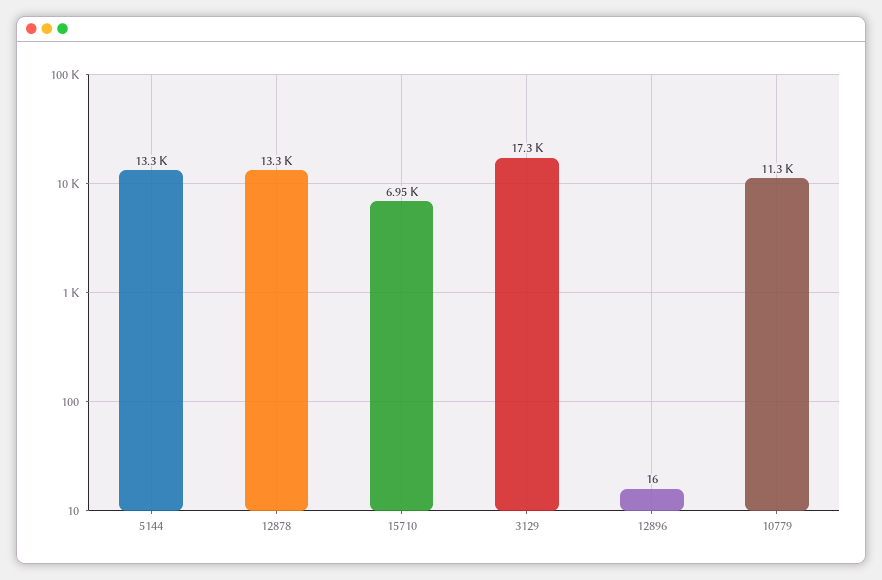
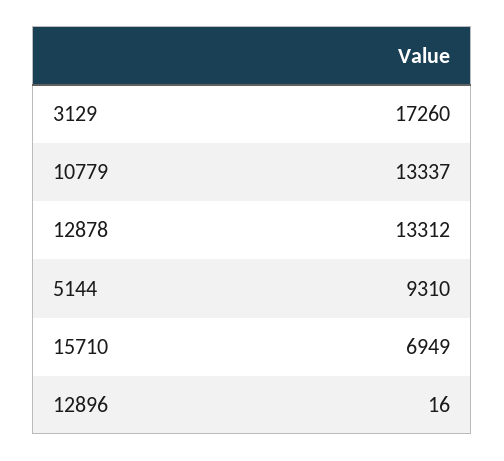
  {
-   "5144": 13300,
+   "5144": 9310,
    "12878": 13312,
    "15710": 6949,
    "3129": 17260,
    "12896": 16,
-   "10779": 11300
+   "10779": 13337
  }

